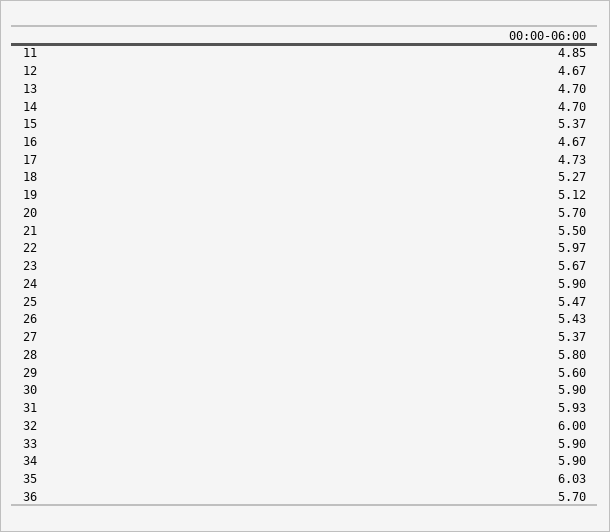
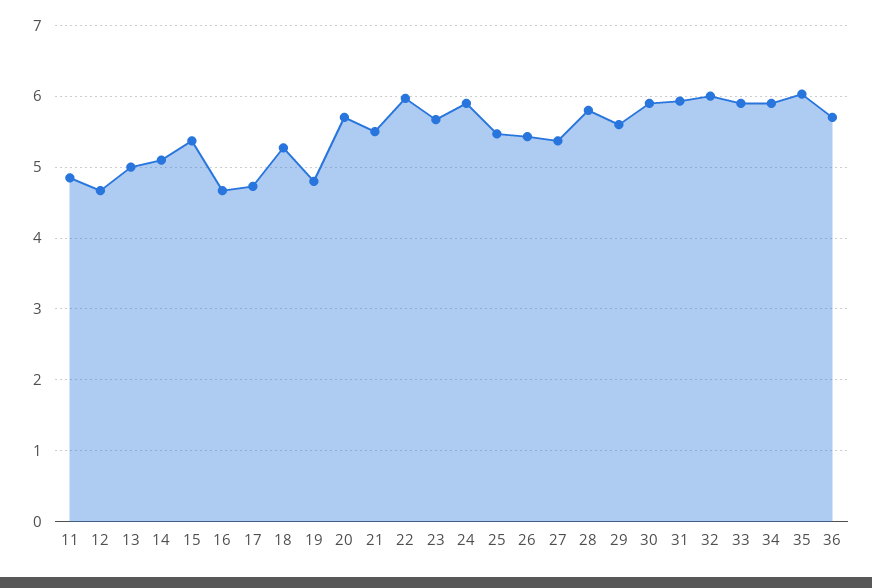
  {
    "11": 4.85,
    "12": 4.67,
-   "13": 4.7,
+   "13": 5,
-   "14": 4.7,
+   "14": 5.1,
    "15": 5.37,
    "16": 4.67,
    "17": 4.73,
    "18": 5.27,
-   "19": 5.12,
+   "19": 4.8,
    "20": 5.7,
    "21": 5.5,
    "22": 5.97,
    "23": 5.67,
    "24": 5.9,
    "25": 5.47,
    "26": 5.43,
    "27": 5.37,
    "28": 5.8,
    "29": 5.6,
    "30": 5.9,
    "31": 5.93,
    "32": 6,
    "33": 5.9,
    "34": 5.9,
    "35": 6.03,
    "36": 5.7
  }

